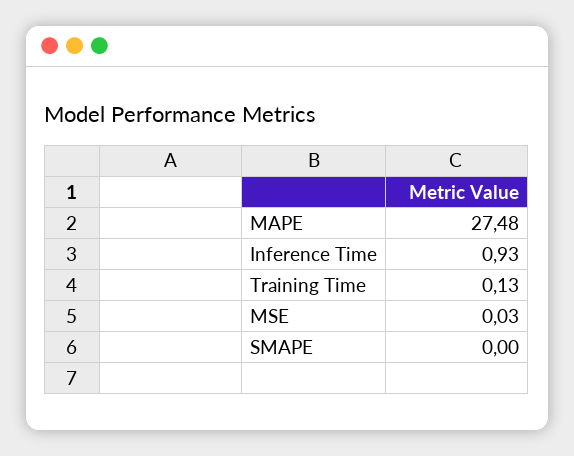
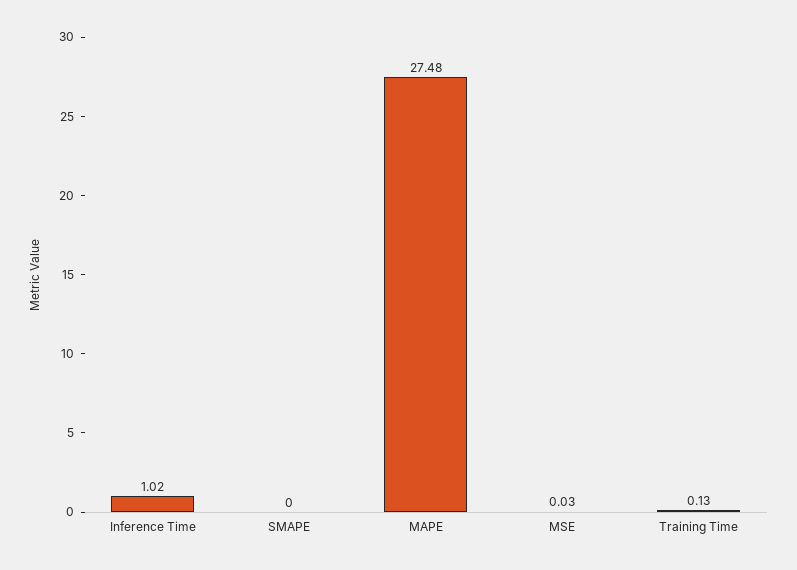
  {
    "MAPE": 27.48,
-   "Inference Time": 0.93,
+   "Inference Time": 1.02,
    "Training Time": 0.13,
    "MSE": 0.03,
    "SMAPE": 0
  }

